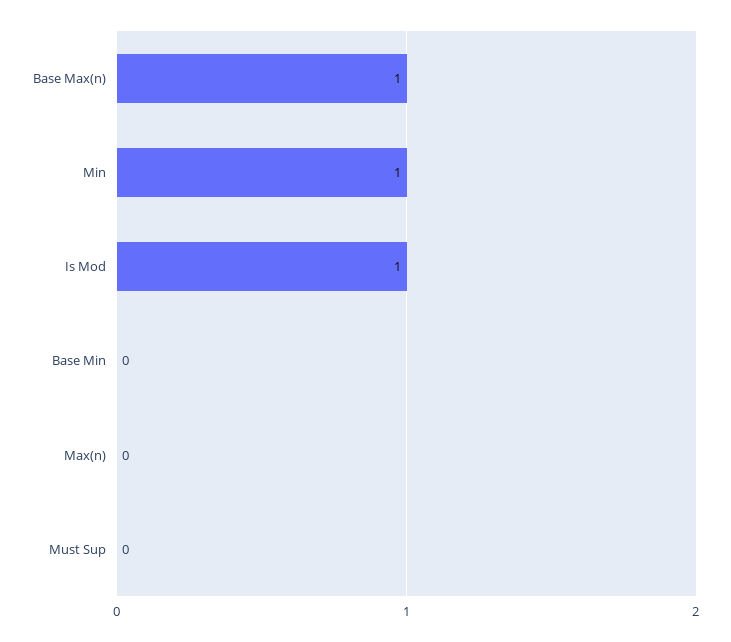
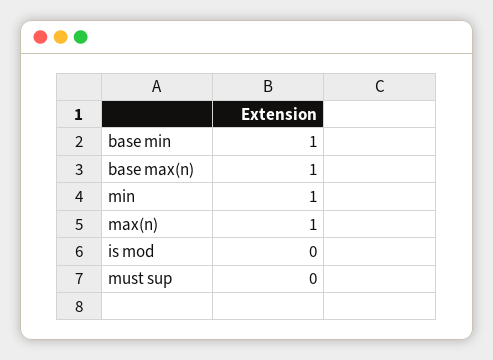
  {
    "Base Max(n)": 1,
    "Min": 1,
-   "Is Mod": 1,
+   "Is Mod": 0,
-   "Base Min": 0,
+   "Base Min": 1,
-   "Max(n)": 0,
+   "Max(n)": 1,
    "Must Sup": 0
  }

